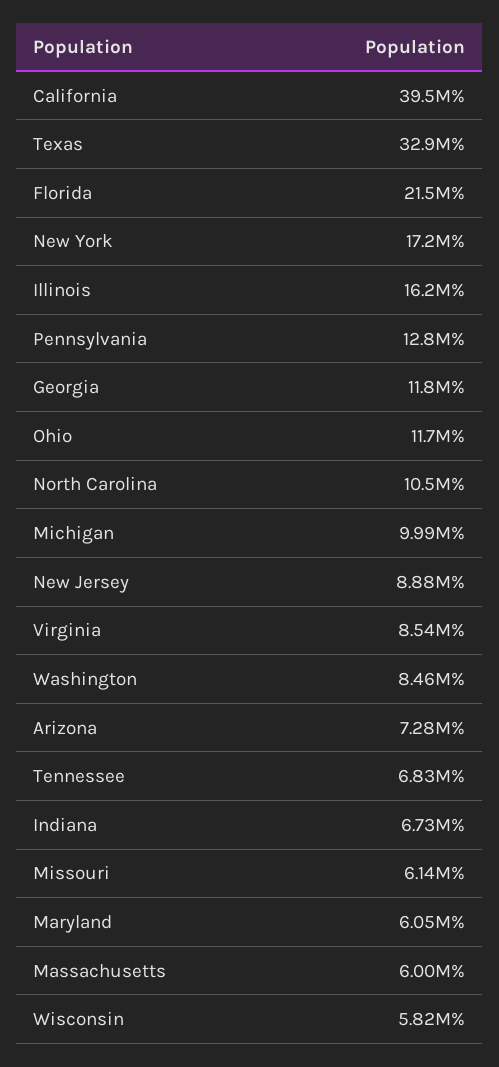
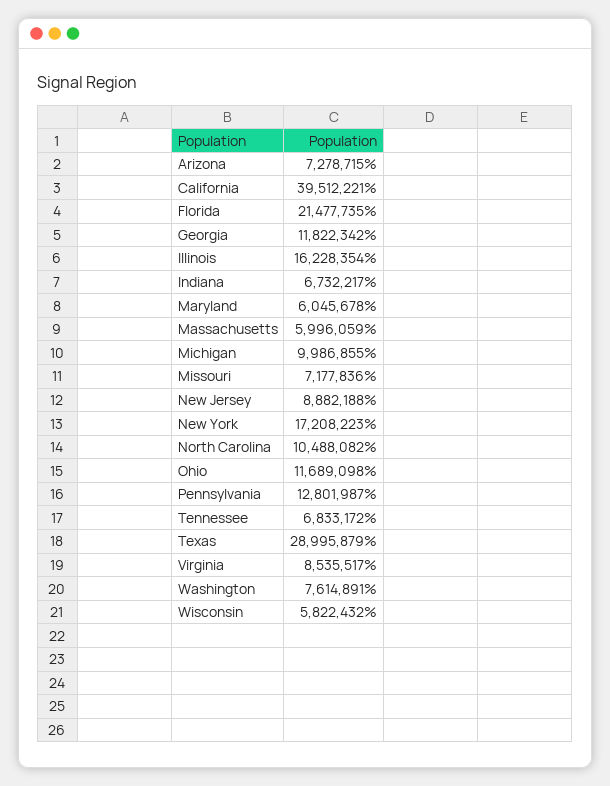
  {
    "California": 39512221,
-   "Texas": 32900000,
+   "Texas": 28995879,
    "Florida": 21477735,
    "New York": 17208223,
    "Illinois": 16228354,
    "Pennsylvania": 12801987,
    "Georgia": 11822342,
    "Ohio": 11689098,
    "North Carolina": 10488082,
    "Michigan": 9986855,
    "New Jersey": 8882188,
    "Virginia": 8535517,
-   "Washington": 8460000,
+   "Washington": 7614891,
    "Arizona": 7278715,
    "Tennessee": 6833172,
    "Indiana": 6732217,
-   "Missouri": 6140000,
+   "Missouri": 7177836,
    "Maryland": 6045678,
    "Massachusetts": 5996059,
    "Wisconsin": 5822432
  }

